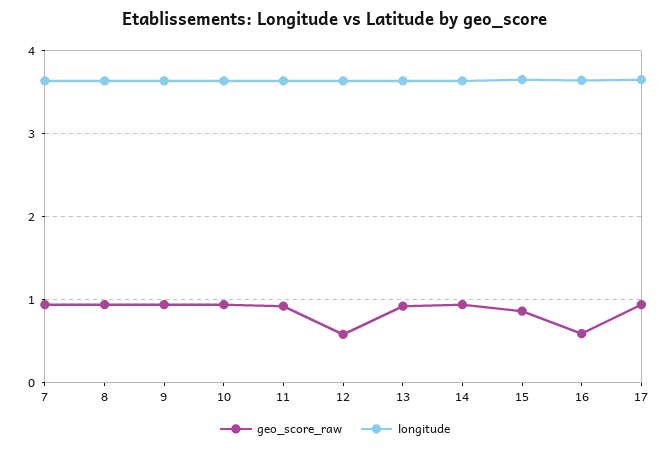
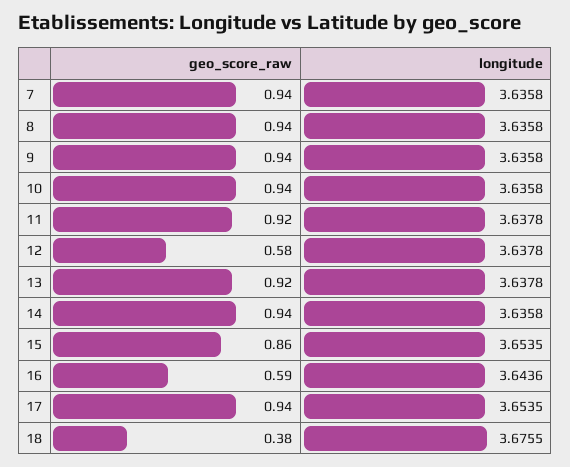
  {
    "geo_score_raw": {
      "7": 0.94,
      "8": 0.94,
      "9": 0.94,
      "10": 0.94,
      "11": 0.92,
      "12": 0.58,
      "13": 0.92,
      "14": 0.94,
      "15": 0.86,
      "16": 0.59,
-     "17": 0.94
+     "17": 0.94,
+     "18": 0.38
    },
    "longitude": {
      "7": 3.6358,
      "8": 3.6358,
      "9": 3.6358,
      "10": 3.6358,
      "11": 3.6378,
      "12": 3.6378,
      "13": 3.6378,
      "14": 3.6358,
      "15": 3.6535,
      "16": 3.6436,
-     "17": 3.6535
+     "17": 3.6535,
+     "18": 3.6755
    }
  }

